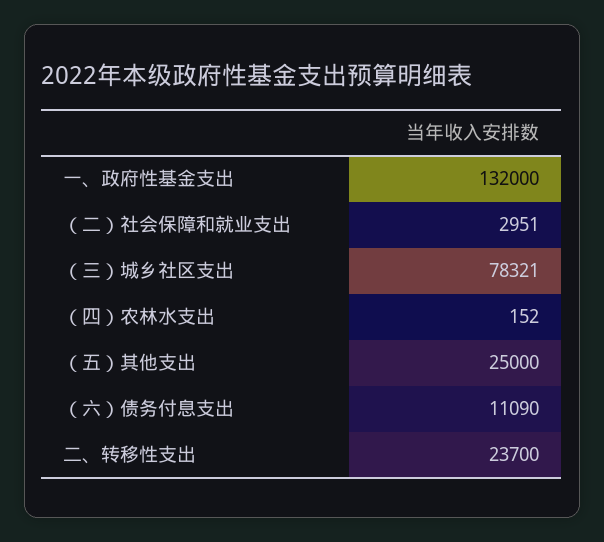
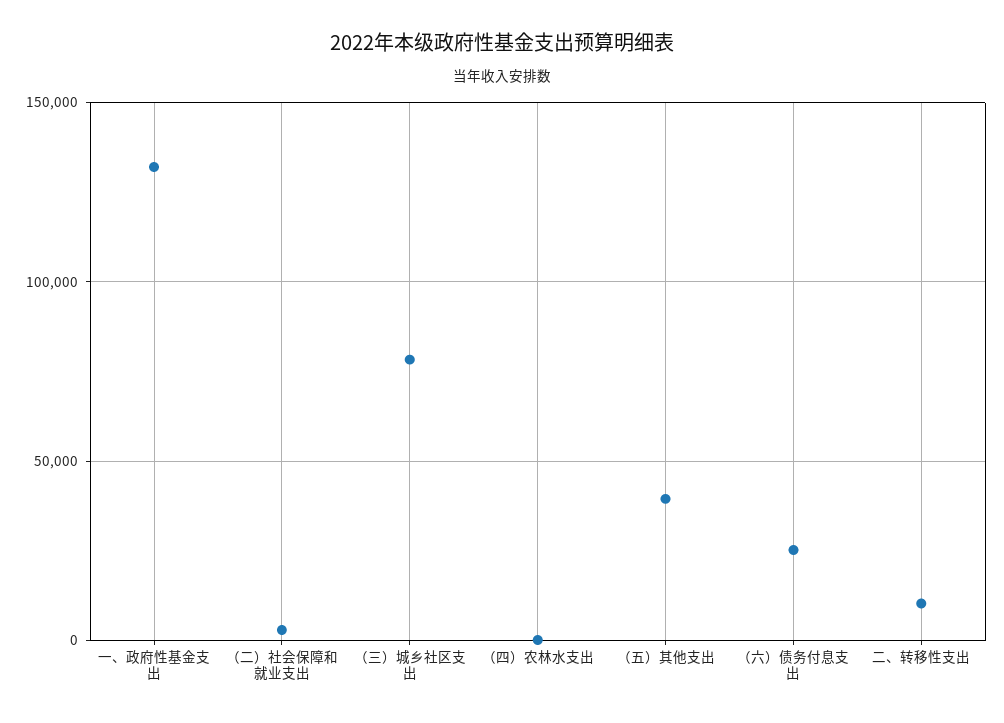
  {
    "一、政府性基金支出": 132000,
    "（二）社会保障和就业支出": 2951,
    "（三）城乡社区支出": 78321,
    "（四）农林水支出": 152,
-   "（五）其他支出": 25000,
+   "（五）其他支出": 40000,
-   "（六）债务付息支出": 11090,
+   "（六）债务付息支出": 25000,
-   "二、转移性支出": 23700
+   "二、转移性支出": 10000
  }

